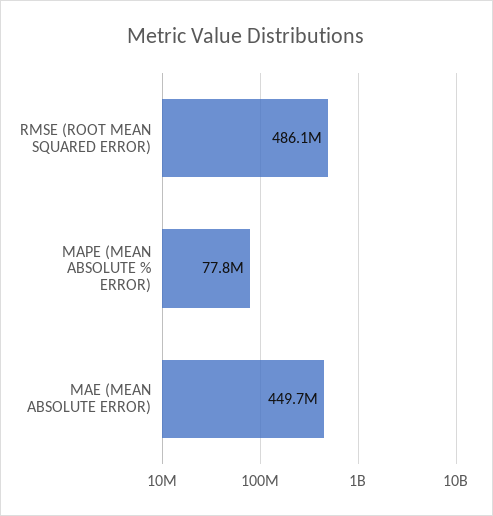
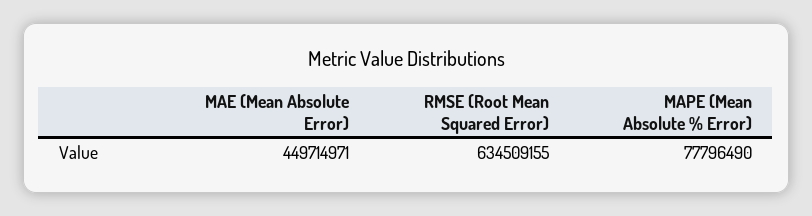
  {
-   "RMSE (ROOT MEAN SQUARED ERROR)": 486100000,
+   "RMSE (ROOT MEAN SQUARED ERROR)": 634509155,
    "MAPE (MEAN ABSOLUTE % ERROR)": 77796490,
    "MAE (MEAN ABSOLUTE ERROR)": 449714971
  }

